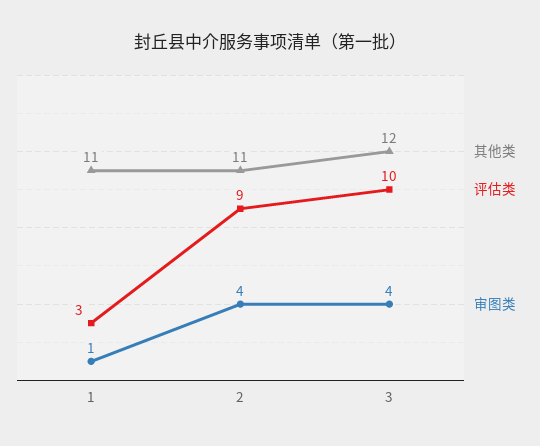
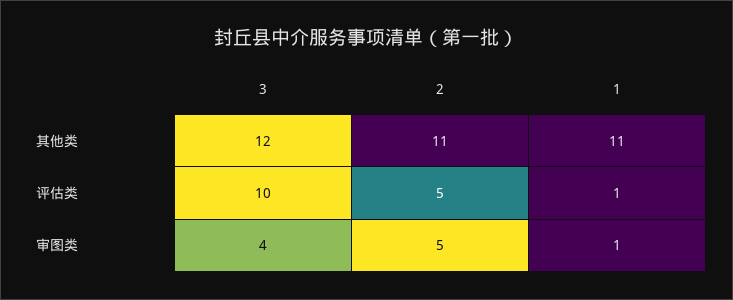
  {
    "其他类": {
      "1": 11,
      "2": 11,
      "3": 12
    },
    "评估类": {
-     "1": 3,
+     "1": 1,
-     "2": 9,
+     "2": 5,
      "3": 10
    },
    "审图类": {
      "1": 1,
-     "2": 4,
+     "2": 5,
      "3": 4
    }
  }

